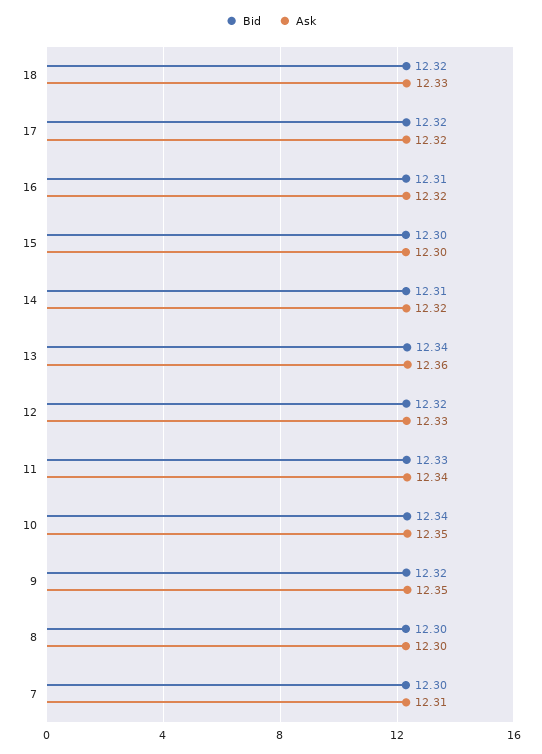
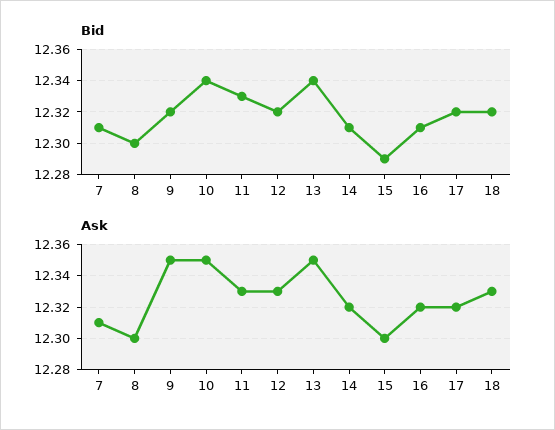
  {
    "Bid": {
      "18": 12.32,
      "17": 12.32,
      "16": 12.31,
-     "15": 12.3,
+     "15": 12.29,
      "14": 12.31,
      "13": 12.34,
      "12": 12.32,
      "11": 12.33,
      "10": 12.34,
      "9": 12.32,
      "8": 12.3,
-     "7": 12.3
+     "7": 12.31
    },
    "Ask": {
      "18": 12.33,
      "17": 12.32,
      "16": 12.32,
      "15": 12.3,
      "14": 12.32,
-     "13": 12.36,
+     "13": 12.35,
      "12": 12.33,
-     "11": 12.34,
+     "11": 12.33,
      "10": 12.35,
      "9": 12.35,
      "8": 12.3,
      "7": 12.31
    }
  }

